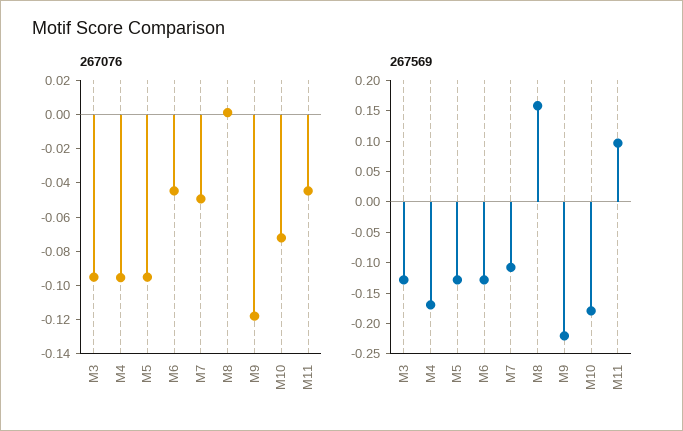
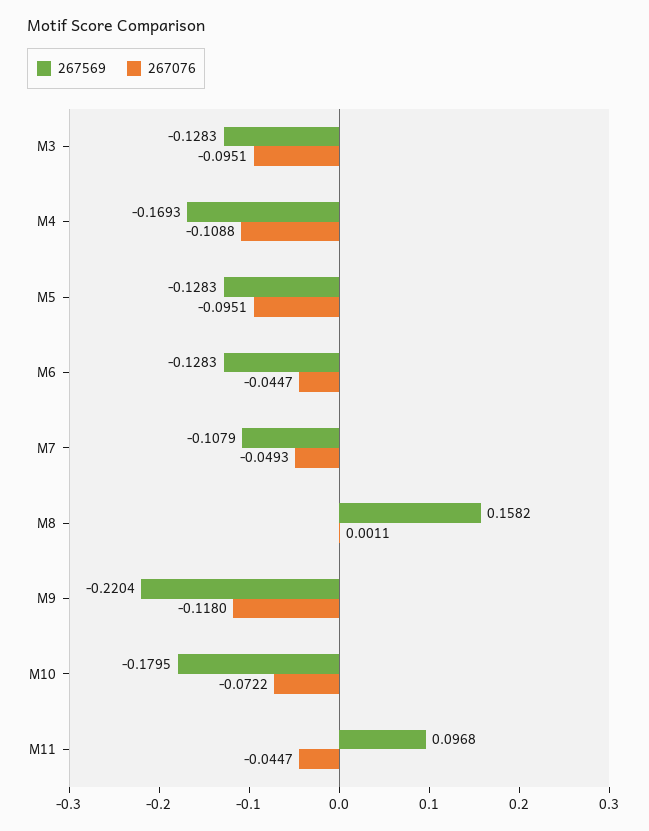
  {
    "267076": {
      "M3": -0.0951,
-     "M4": -0.095,
+     "M4": -0.1088,
      "M5": -0.0951,
      "M6": -0.0447,
      "M7": -0.0493,
      "M8": 0.0011,
      "M9": -0.118,
      "M10": -0.0722,
      "M11": -0.0447
    },
    "267569": {
      "M3": -0.1283,
      "M4": -0.1693,
      "M5": -0.1283,
      "M6": -0.1283,
      "M7": -0.1079,
      "M8": 0.1582,
      "M9": -0.2204,
      "M10": -0.1795,
      "M11": 0.0968
    }
  }

